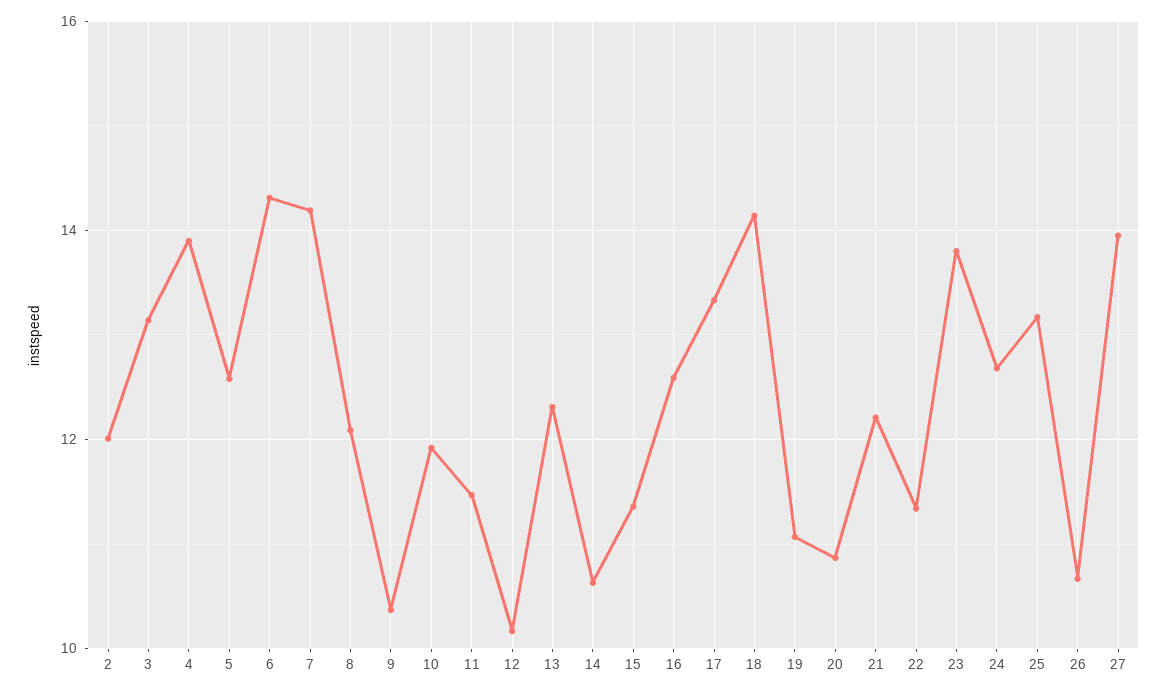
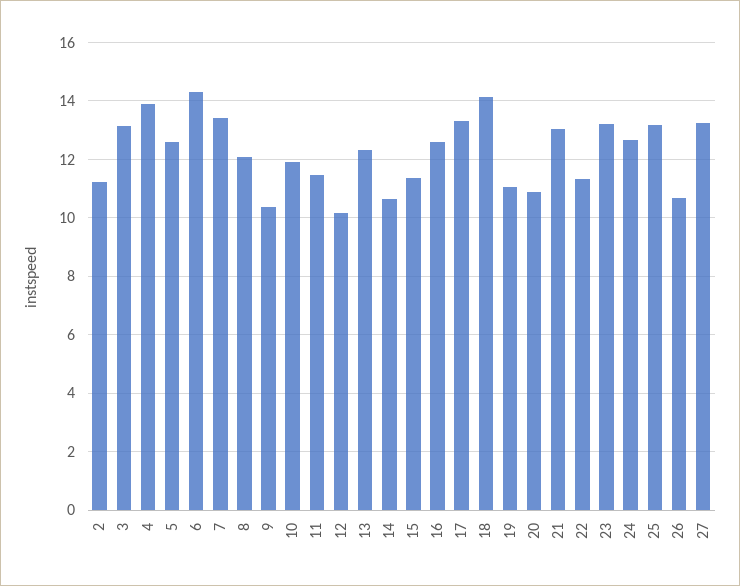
  {
-   "2": 12,
+   "2": 11.25,
    "3": 13.2,
    "4": 14,
    "5": 12.6,
    "6": 14.4,
-   "7": 14.2,
+   "7": 13.5,
    "8": 12,
    "9": 10.4,
    "10": 12,
    "11": 11.4,
    "12": 10.2,
    "13": 12.4,
    "14": 10.6,
    "15": 11.4,
    "16": 12.6,
    "17": 13.4,
    "18": 14.2,
    "19": 11,
    "20": 10.8,
-   "21": 12.2,
+   "21": 13,
    "22": 11.4,
-   "23": 13.8,
+   "23": 13.25,
    "24": 12.6,
    "25": 13.2,
    "26": 10.6,
-   "27": 14
+   "27": 13.25
  }

